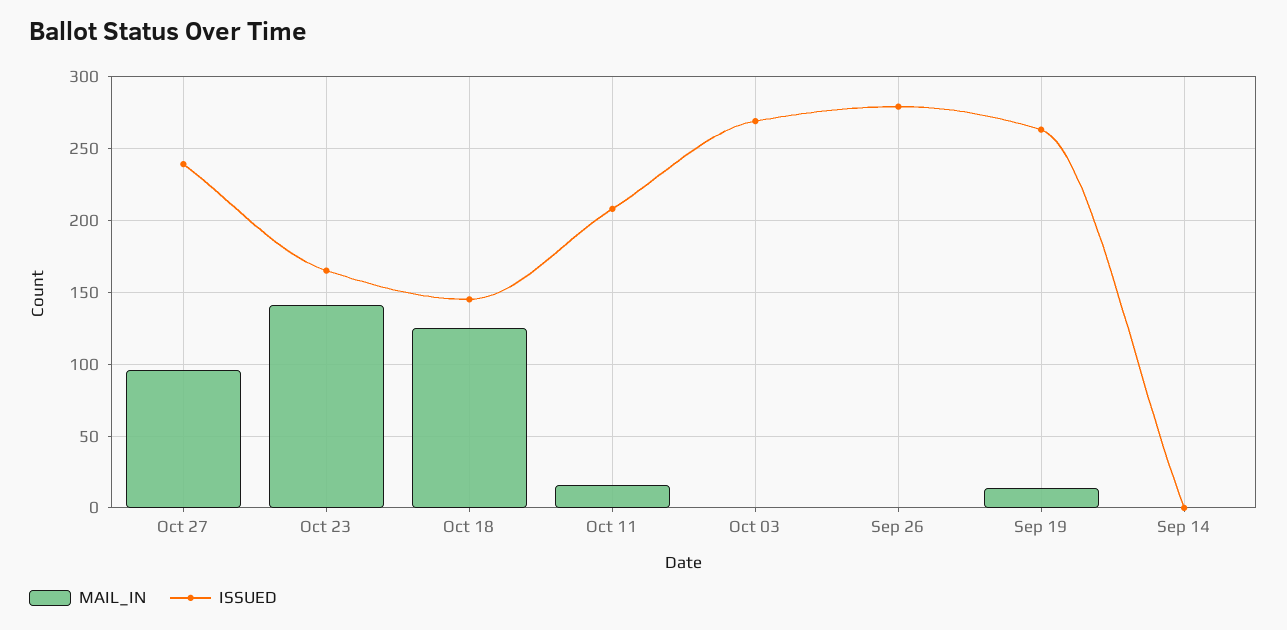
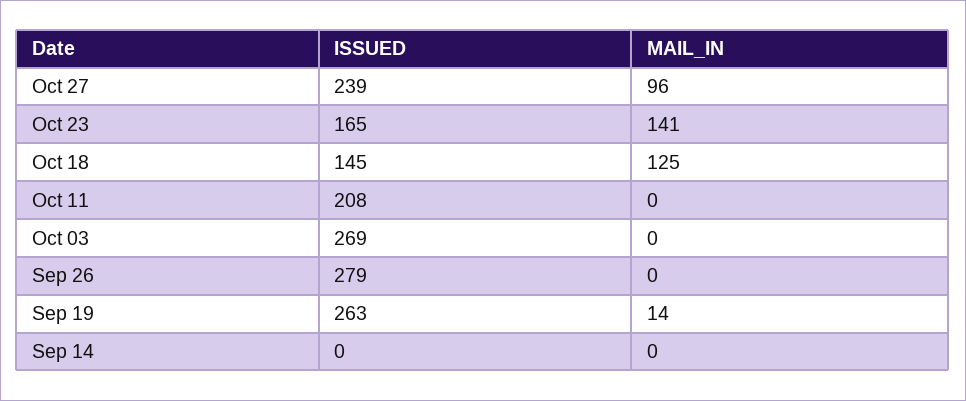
  {
    "MAIL_IN": {
      "Oct 27": 96,
      "Oct 23": 141,
      "Oct 18": 125,
-     "Oct 11": 15,
+     "Oct 11": 0,
      "Oct 03": 0,
      "Sep 26": 0,
      "Sep 19": 14,
      "Sep 14": 0
    },
    "ISSUED": {
      "Oct 27": 239,
      "Oct 23": 165,
      "Oct 18": 145,
      "Oct 11": 208,
      "Oct 03": 269,
      "Sep 26": 279,
      "Sep 19": 263,
      "Sep 14": 0
    }
  }

